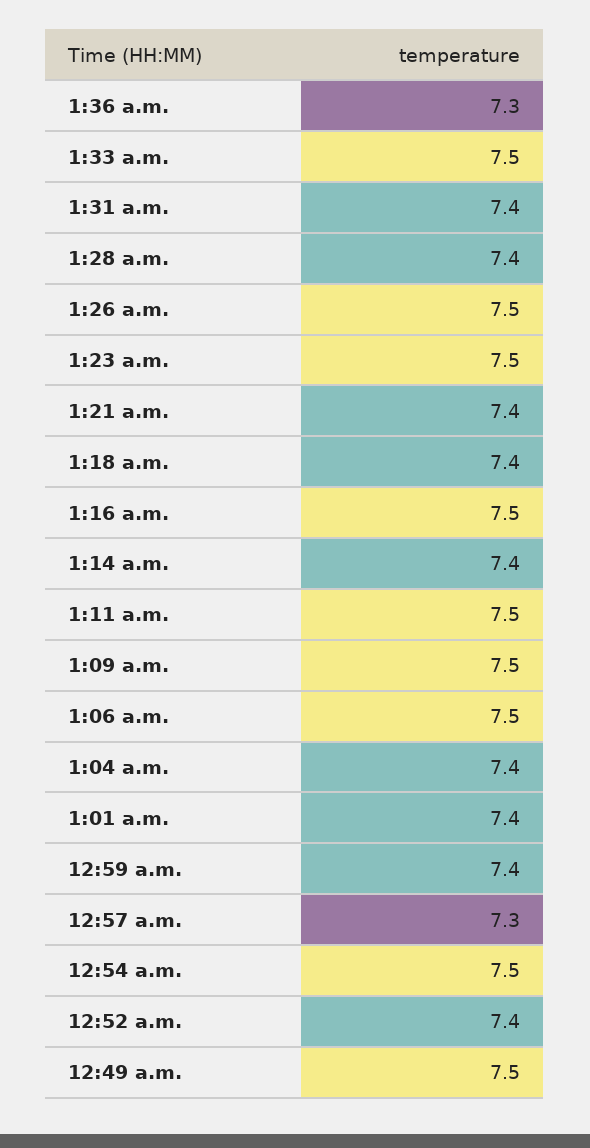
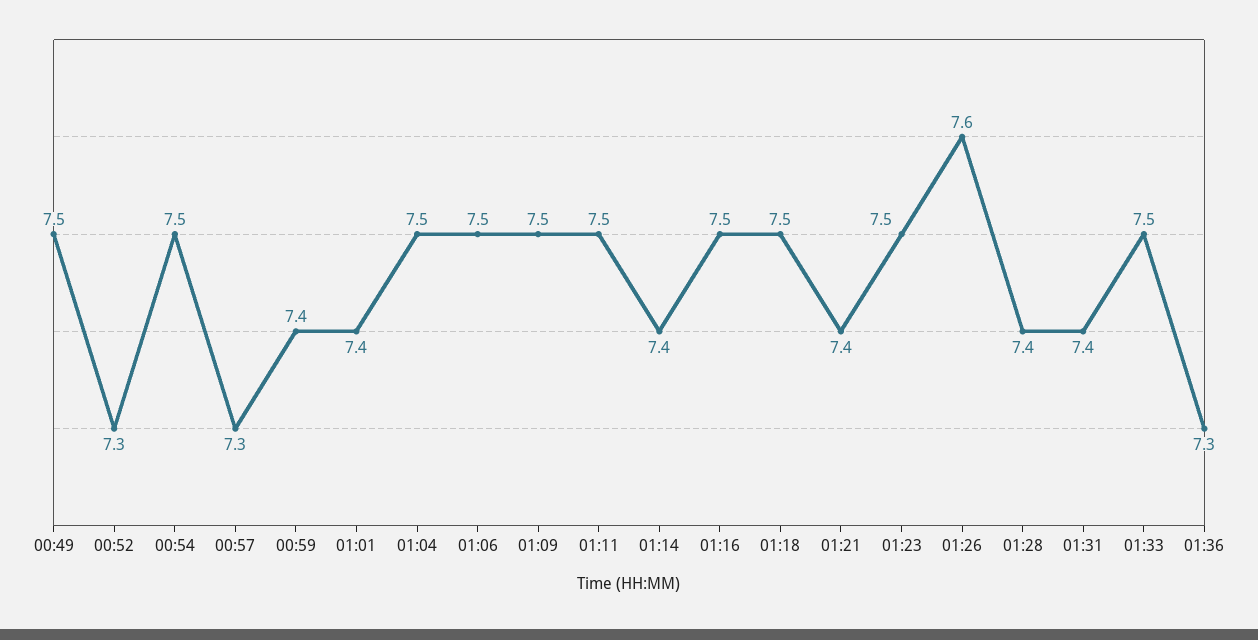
  {
    "1:36 a.m.": 7.3,
    "1:33 a.m.": 7.5,
    "1:31 a.m.": 7.4,
    "1:28 a.m.": 7.4,
-   "1:26 a.m.": 7.5,
+   "1:26 a.m.": 7.6,
    "1:23 a.m.": 7.5,
    "1:21 a.m.": 7.4,
-   "1:18 a.m.": 7.4,
+   "1:18 a.m.": 7.5,
    "1:16 a.m.": 7.5,
    "1:14 a.m.": 7.4,
    "1:11 a.m.": 7.5,
    "1:09 a.m.": 7.5,
    "1:06 a.m.": 7.5,
-   "1:04 a.m.": 7.4,
+   "1:04 a.m.": 7.5,
    "1:01 a.m.": 7.4,
    "12:59 a.m.": 7.4,
    "12:57 a.m.": 7.3,
    "12:54 a.m.": 7.5,
-   "12:52 a.m.": 7.4,
+   "12:52 a.m.": 7.3,
    "12:49 a.m.": 7.5
  }

